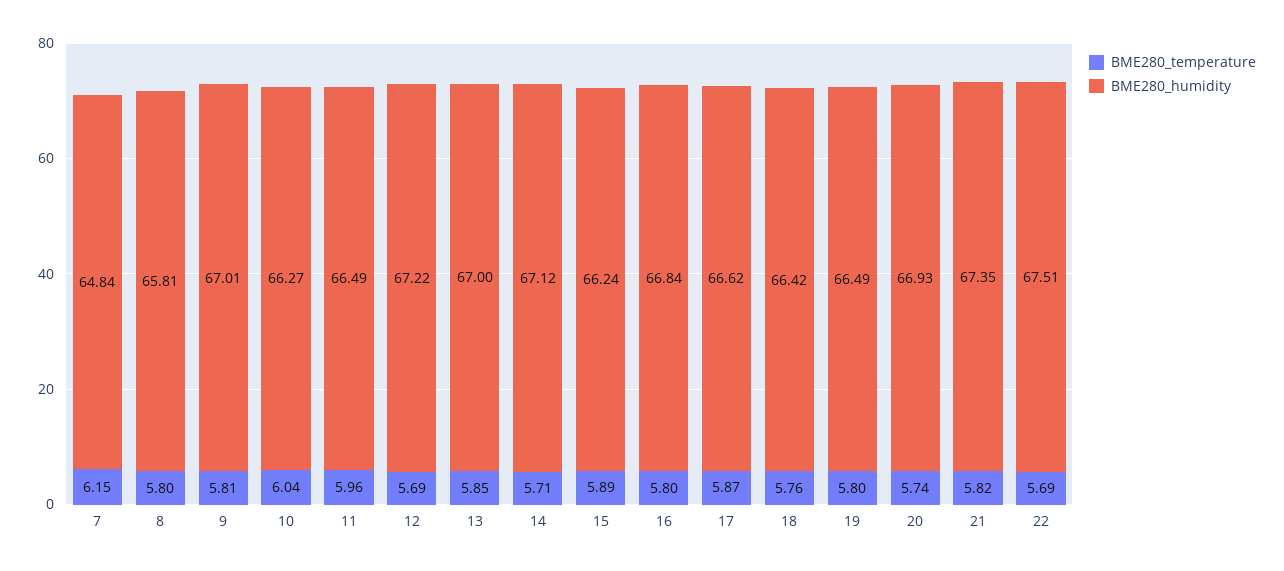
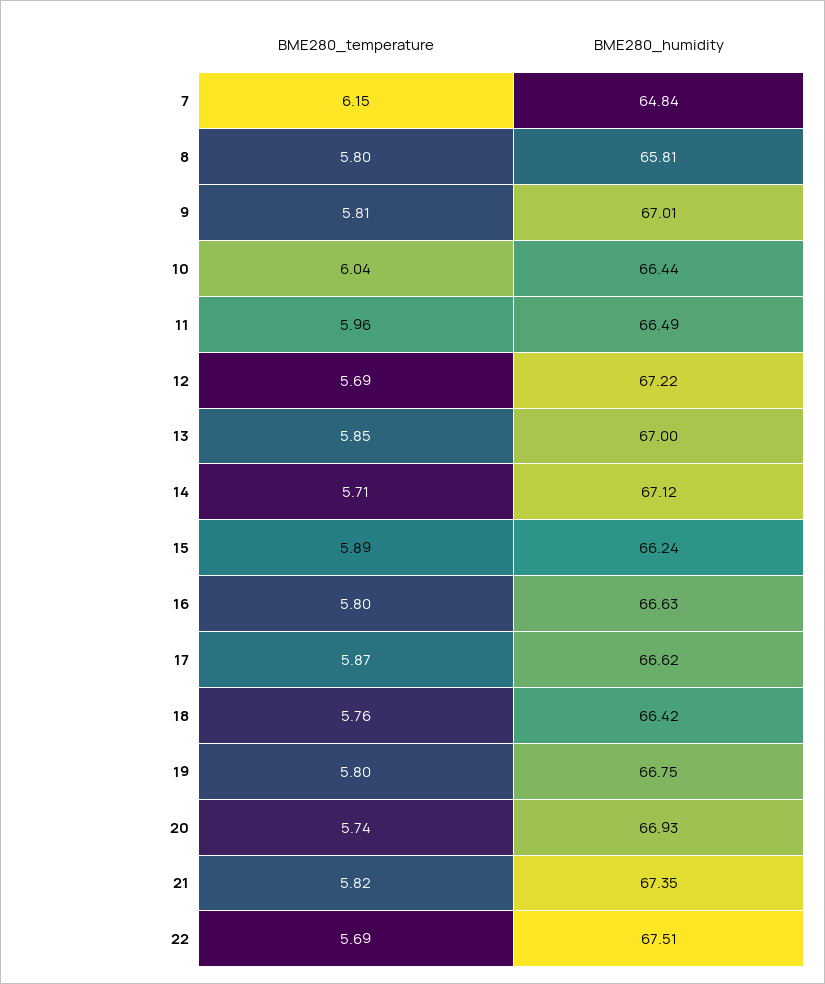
  {
    "BME280_temperature": {
      "7": 6.15,
      "8": 5.8,
      "9": 5.81,
      "10": 6.04,
      "11": 5.96,
      "12": 5.69,
      "13": 5.85,
      "14": 5.71,
      "15": 5.89,
      "16": 5.8,
      "17": 5.87,
      "18": 5.76,
      "19": 5.8,
      "20": 5.74,
      "21": 5.82,
      "22": 5.69
    },
    "BME280_humidity": {
      "7": 64.84,
      "8": 65.81,
      "9": 67.01,
-     "10": 66.27,
+     "10": 66.44,
      "11": 66.49,
      "12": 67.22,
      "13": 67,
      "14": 67.12,
      "15": 66.24,
-     "16": 66.84,
+     "16": 66.63,
      "17": 66.62,
      "18": 66.42,
-     "19": 66.49,
+     "19": 66.75,
      "20": 66.93,
      "21": 67.35,
      "22": 67.51
    }
  }

